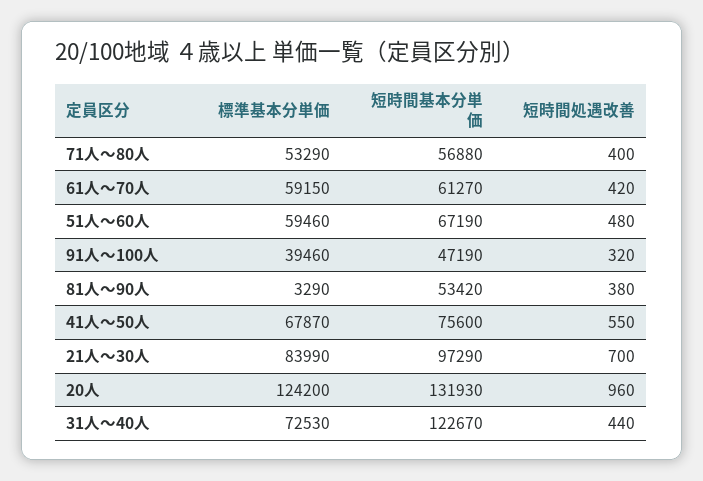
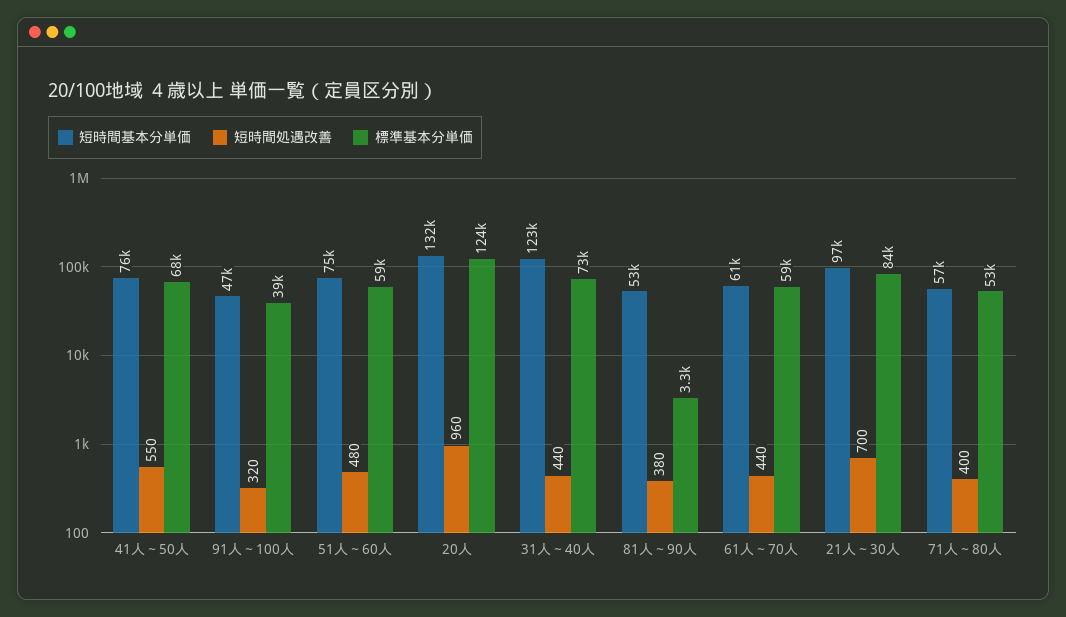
  {
    "標準基本分単価": {
      "71人～80人": 53290,
      "61人～70人": 59150,
      "51人～60人": 59460,
      "91人～100人": 39460,
      "81人～90人": 3290,
      "41人～50人": 67870,
      "21人～30人": 83990,
      "20人": 124200,
      "31人～40人": 72530
    },
    "短時間基本分単価": {
      "71人～80人": 56880,
      "61人～70人": 61270,
-     "51人～60人": 67190,
+     "51人～60人": 75000,
      "91人～100人": 47190,
      "81人～90人": 53420,
      "41人～50人": 75600,
      "21人～30人": 97290,
      "20人": 131930,
      "31人～40人": 122670
    },
    "短時間処遇改善": {
      "71人～80人": 400,
-     "61人～70人": 420,
+     "61人～70人": 440,
      "51人～60人": 480,
      "91人～100人": 320,
      "81人～90人": 380,
      "41人～50人": 550,
      "21人～30人": 700,
      "20人": 960,
      "31人～40人": 440
    }
  }

